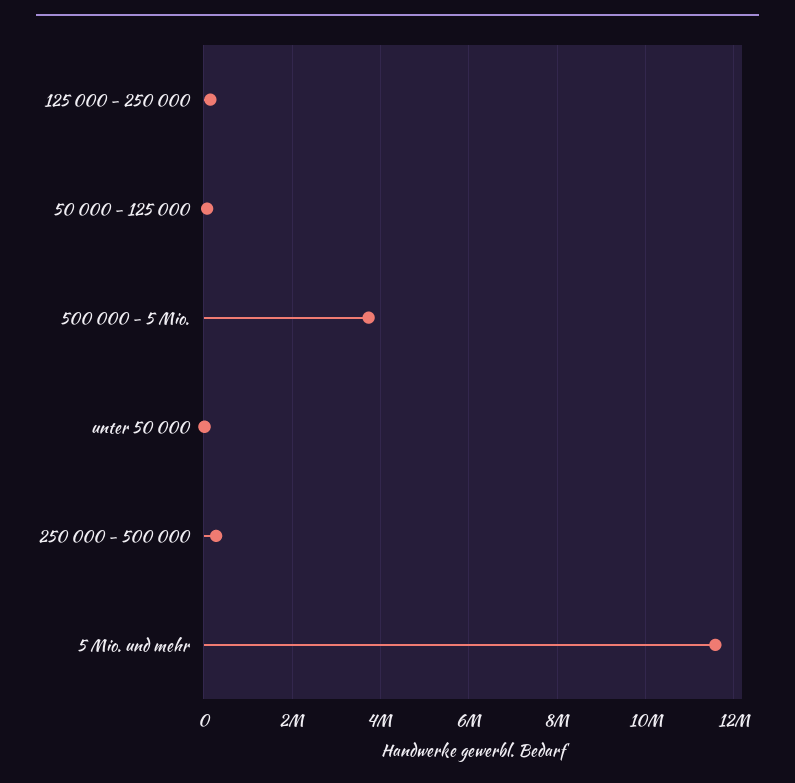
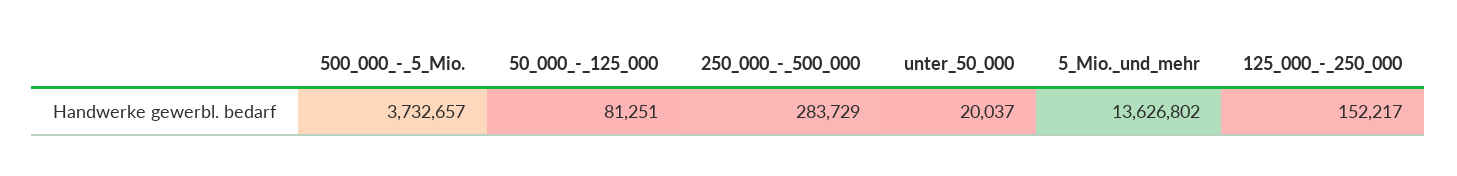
  {
    "125 000 - 250 000": 152217,
    "50 000 - 125 000": 81251,
    "500 000 - 5 Mio.": 3732657,
    "unter 50 000": 20037,
    "250 000 - 500 000": 283729,
-   "5 Mio. und mehr": 11600000
+   "5 Mio. und mehr": 13626802
  }

